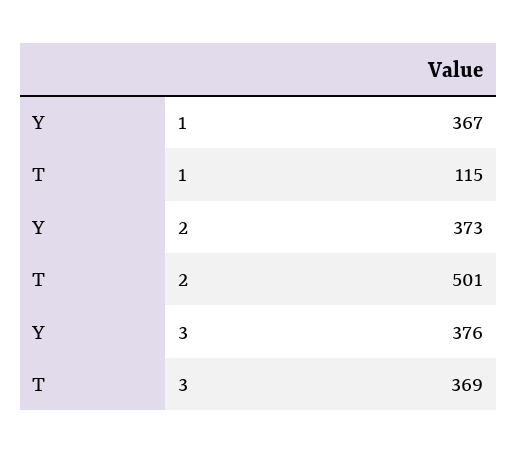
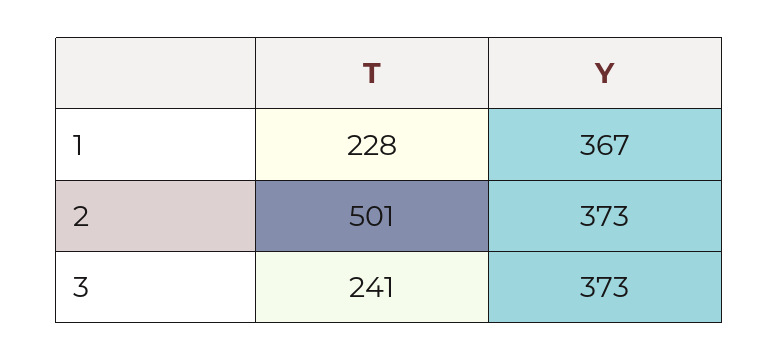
  {
    "Y": {
      "1": 367,
      "2": 373,
-     "3": 376
+     "3": 373
    },
    "T": {
-     "1": 115,
+     "1": 228,
      "2": 501,
-     "3": 369
+     "3": 241
    }
  }

